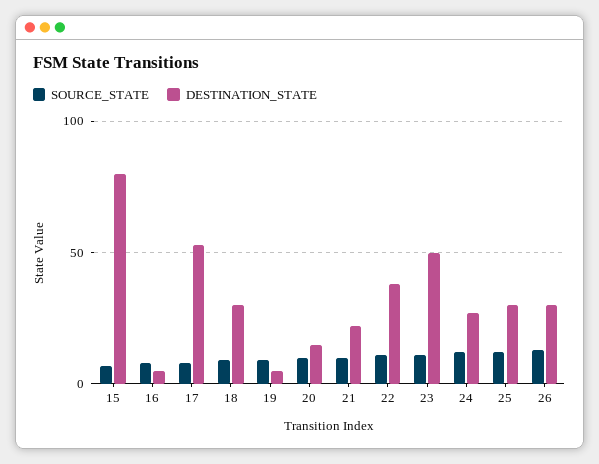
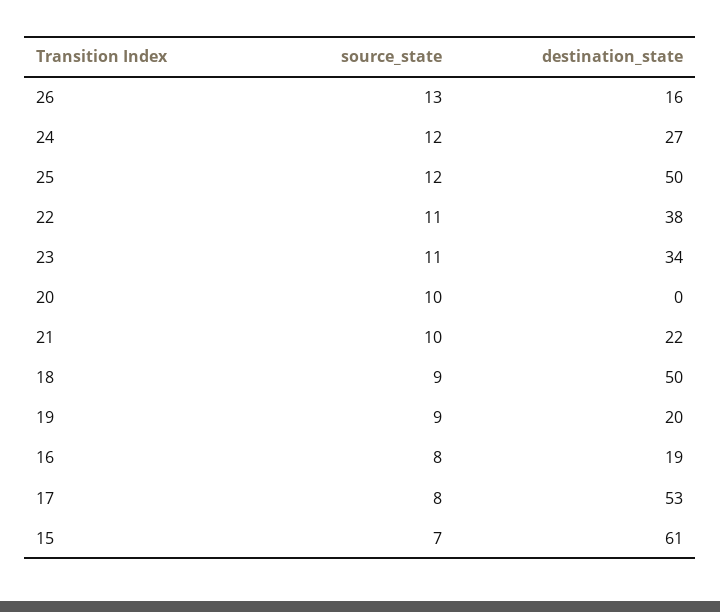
  {
    "SOURCE_STATE": {
      "15": 7,
      "16": 8,
      "17": 8,
      "18": 9,
      "19": 9,
      "20": 10,
      "21": 10,
      "22": 11,
      "23": 11,
      "24": 12,
      "25": 12,
      "26": 13
    },
    "DESTINATION_STATE": {
-     "15": 80,
+     "15": 61,
-     "16": 5,
+     "16": 19,
      "17": 53,
-     "18": 30,
+     "18": 50,
-     "19": 5,
+     "19": 20,
-     "20": 15,
+     "20": 0,
      "21": 22,
      "22": 38,
-     "23": 50,
+     "23": 34,
      "24": 27,
-     "25": 30,
+     "25": 50,
-     "26": 30
+     "26": 16
    }
  }

